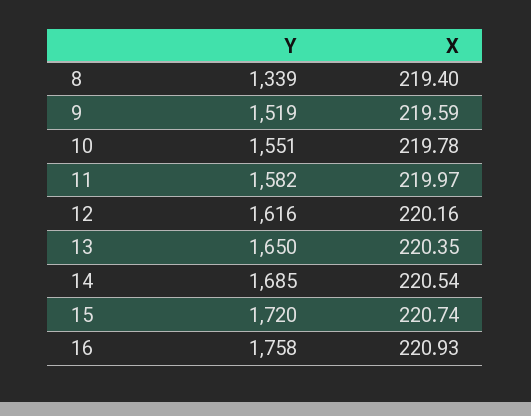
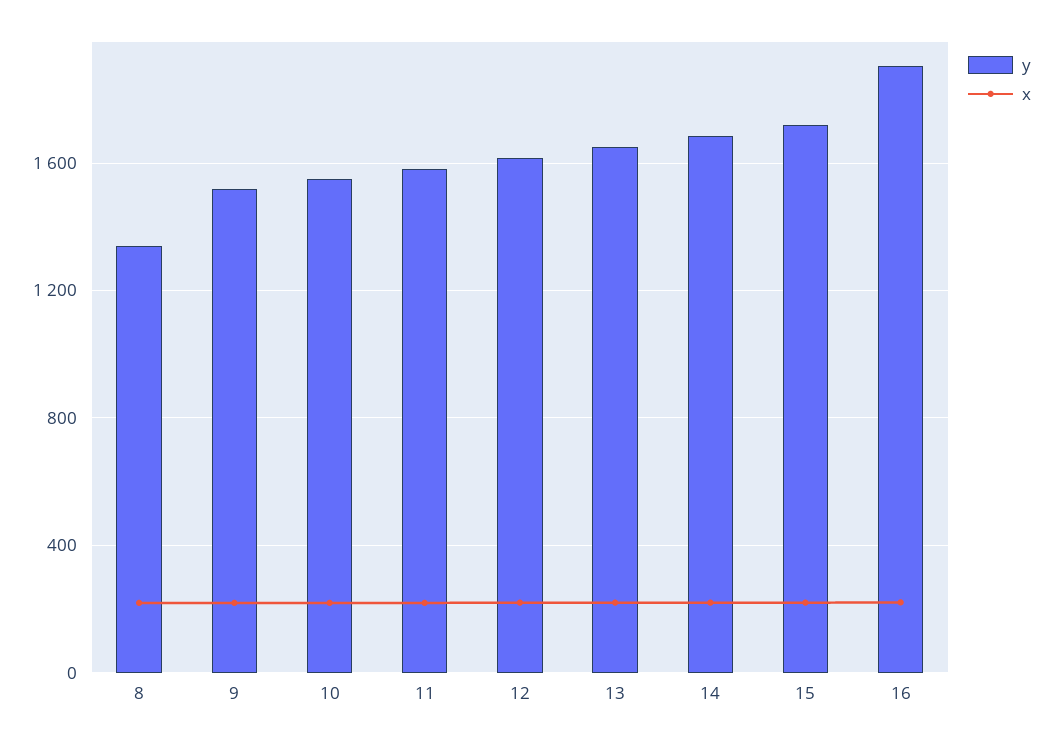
  {
    "Y": {
      "8": 1339,
      "9": 1519,
      "10": 1551,
      "11": 1582,
      "12": 1616,
      "13": 1650,
      "14": 1685,
      "15": 1720,
-     "16": 1758
+     "16": 1900
    },
    "X": {
      "8": 219.4,
      "9": 219.59,
      "10": 219.78,
      "11": 219.97,
      "12": 220.16,
      "13": 220.35,
      "14": 220.54,
      "15": 220.74,
      "16": 220.93
    }
  }

